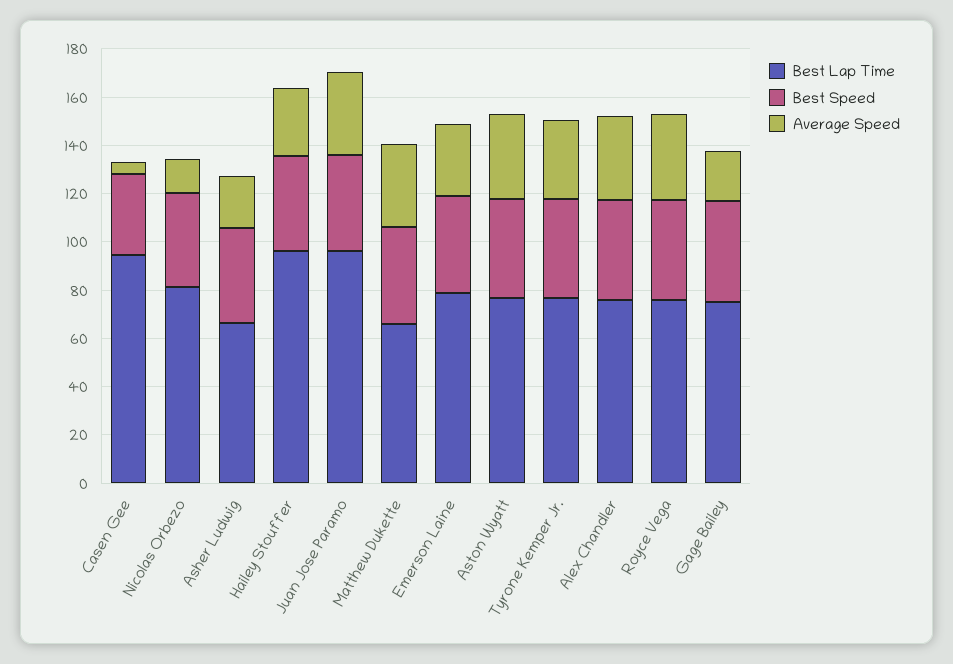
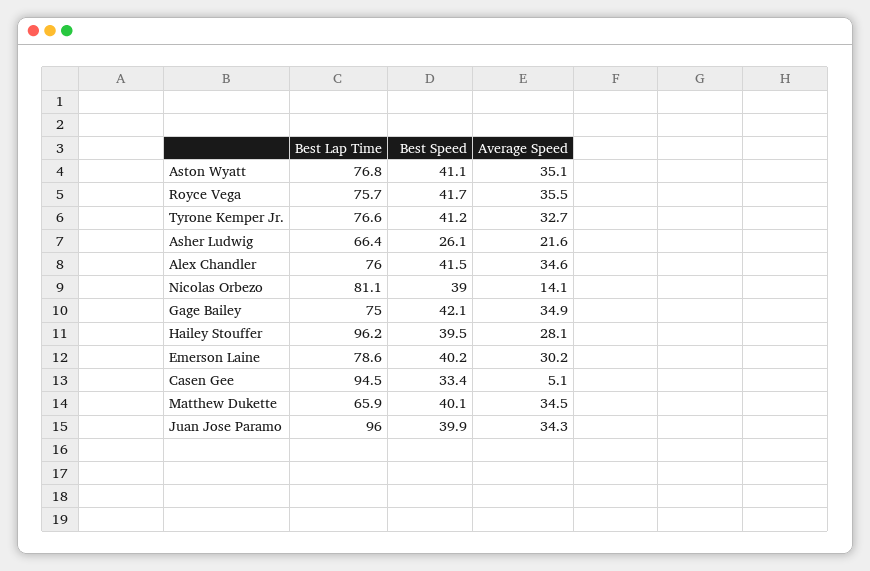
  {
    "Best Lap Time": {
      "Casen Gee": 94.5,
      "Nicolas Orbezo": 81.1,
      "Asher Ludwig": 66.4,
      "Hailey Stouffer": 96.2,
      "Juan Jose Paramo": 96,
      "Matthew Dukette": 65.9,
      "Emerson Laine": 78.6,
      "Aston Wyatt": 76.8,
      "Tyrone Kemper Jr.": 76.6,
      "Alex Chandler": 76,
      "Royce Vega": 75.7,
      "Gage Bailey": 75
    },
    "Best Speed": {
      "Casen Gee": 33.4,
      "Nicolas Orbezo": 39,
-     "Asher Ludwig": 40,
+     "Asher Ludwig": 26.1,
      "Hailey Stouffer": 39.5,
      "Juan Jose Paramo": 39.9,
      "Matthew Dukette": 40.1,
      "Emerson Laine": 40.2,
      "Aston Wyatt": 41.1,
      "Tyrone Kemper Jr.": 41.2,
      "Alex Chandler": 41.5,
      "Royce Vega": 41.7,
      "Gage Bailey": 42.1
    },
    "Average Speed": {
      "Casen Gee": 5.1,
      "Nicolas Orbezo": 14.1,
      "Asher Ludwig": 21.6,
      "Hailey Stouffer": 28.1,
      "Juan Jose Paramo": 34.3,
      "Matthew Dukette": 34.5,
      "Emerson Laine": 30.2,
      "Aston Wyatt": 35.1,
      "Tyrone Kemper Jr.": 32.7,
      "Alex Chandler": 34.6,
      "Royce Vega": 35.5,
-     "Gage Bailey": 20
+     "Gage Bailey": 34.9
    }
  }

